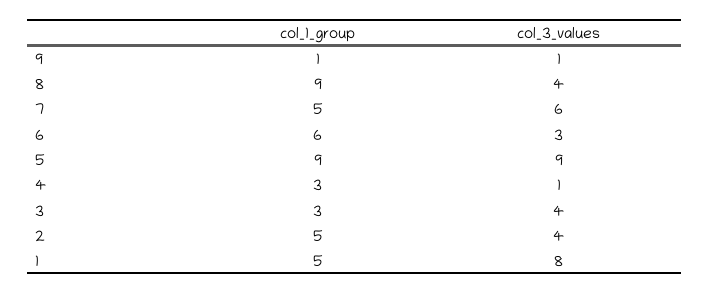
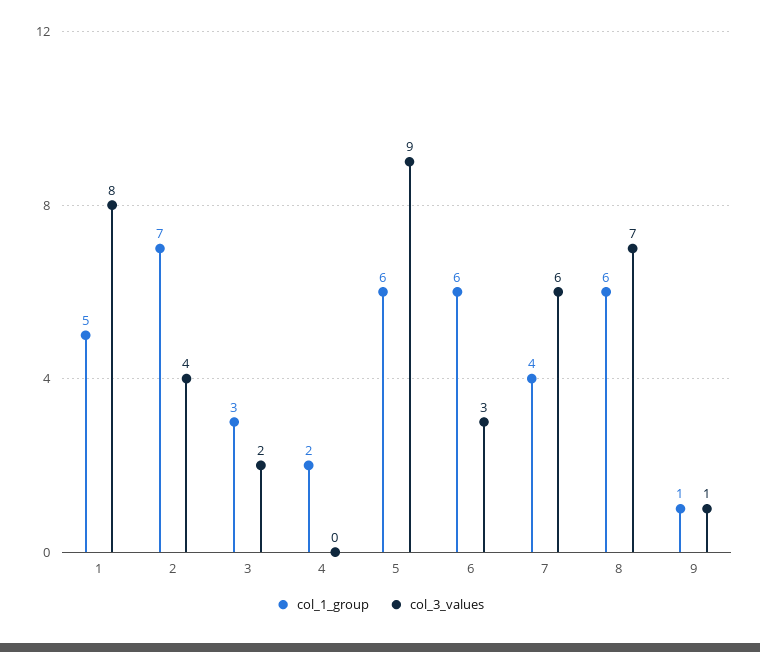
  {
    "col_1_group": {
      "9": 1,
-     "8": 9,
+     "8": 6,
-     "7": 5,
+     "7": 4,
      "6": 6,
-     "5": 9,
+     "5": 6,
-     "4": 3,
+     "4": 2,
      "3": 3,
-     "2": 5,
+     "2": 7,
      "1": 5
    },
    "col_3_values": {
      "9": 1,
-     "8": 4,
+     "8": 7,
      "7": 6,
      "6": 3,
      "5": 9,
-     "4": 1,
+     "4": 0,
-     "3": 4,
+     "3": 2,
      "2": 4,
      "1": 8
    }
  }

